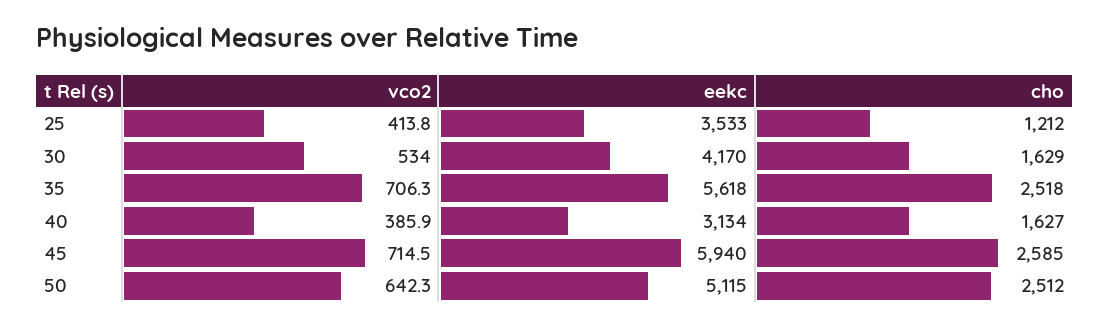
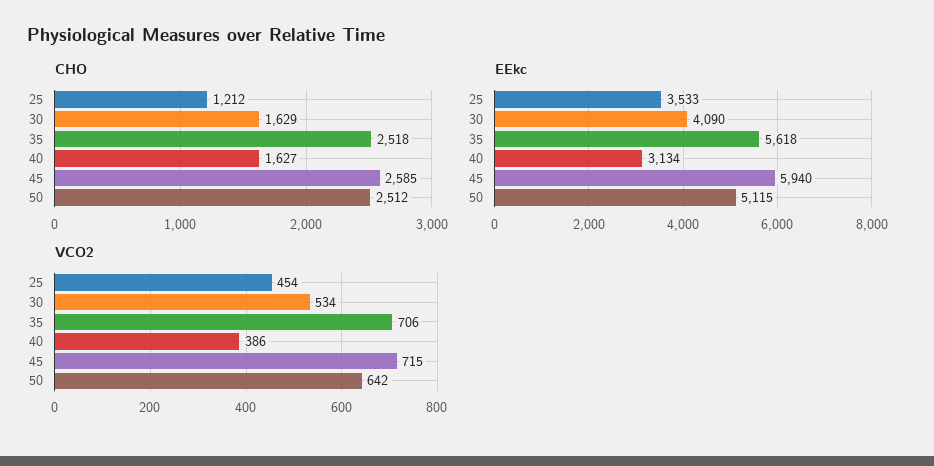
  {
    "vco2": {
-     "25": 413.8,
+     "25": 454,
      "30": 534,
      "35": 706.3,
      "40": 385.9,
      "45": 714.5,
      "50": 642.3
    },
    "eekc": {
      "25": 3533,
-     "30": 4170,
+     "30": 4090,
      "35": 5618,
      "40": 3134,
      "45": 5940,
      "50": 5115
    },
    "cho": {
      "25": 1212,
      "30": 1629,
      "35": 2518,
      "40": 1627,
      "45": 2585,
      "50": 2512
    }
  }

